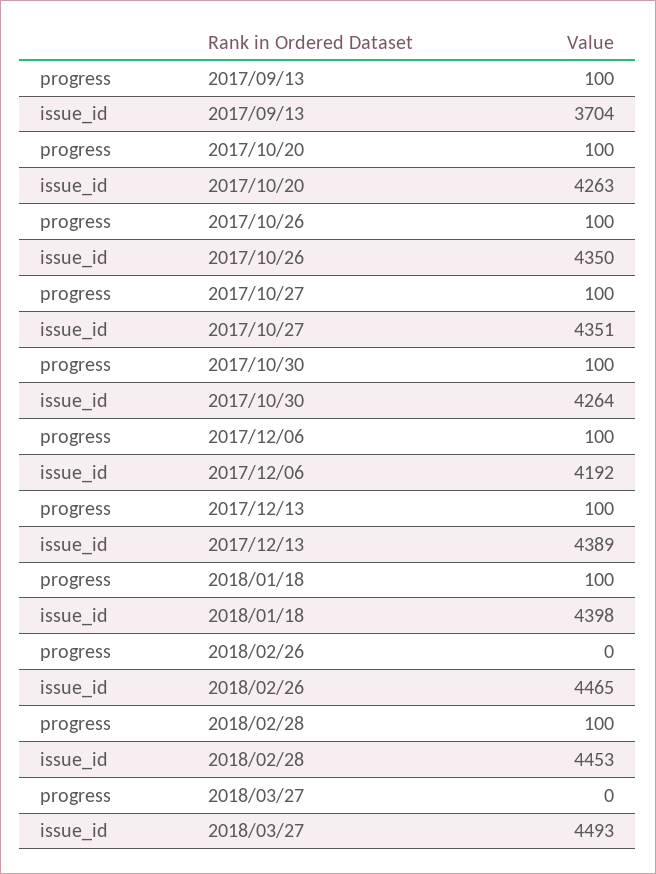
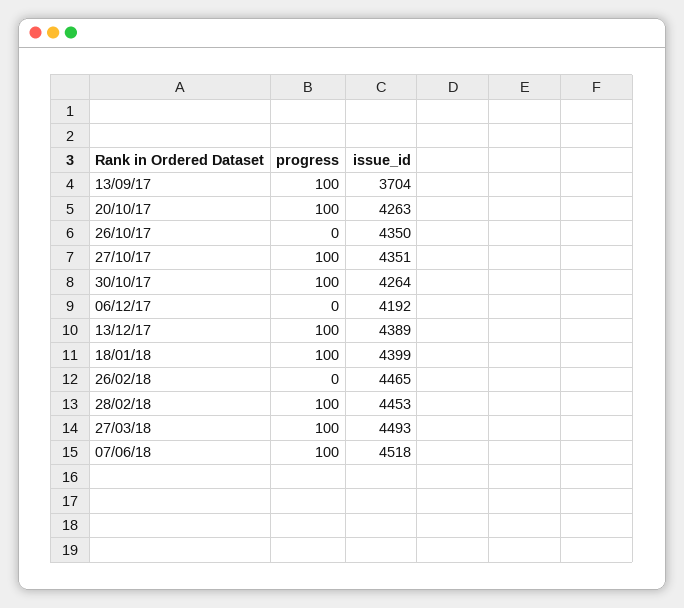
  {
    "progress": {
      "2017/09/13": 100,
      "2017/10/20": 100,
-     "2017/10/26": 100,
+     "2017/10/26": 0,
      "2017/10/27": 100,
      "2017/10/30": 100,
-     "2017/12/06": 100,
+     "2017/12/06": 0,
      "2017/12/13": 100,
      "2018/01/18": 100,
      "2018/02/26": 0,
      "2018/02/28": 100,
-     "2018/03/27": 0
+     "2018/03/27": 100,
+     "07/06/18": 100
    },
    "issue_id": {
      "2017/09/13": 3704,
      "2017/10/20": 4263,
      "2017/10/26": 4350,
      "2017/10/27": 4351,
      "2017/10/30": 4264,
      "2017/12/06": 4192,
      "2017/12/13": 4389,
-     "2018/01/18": 4398,
+     "2018/01/18": 4399,
      "2018/02/26": 4465,
      "2018/02/28": 4453,
-     "2018/03/27": 4493
+     "2018/03/27": 4493,
+     "07/06/18": 4518
    }
  }

